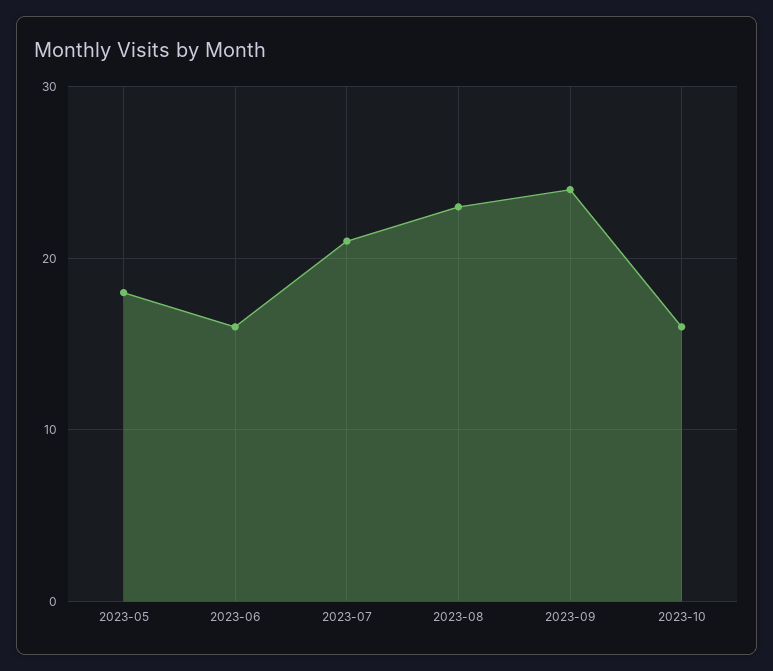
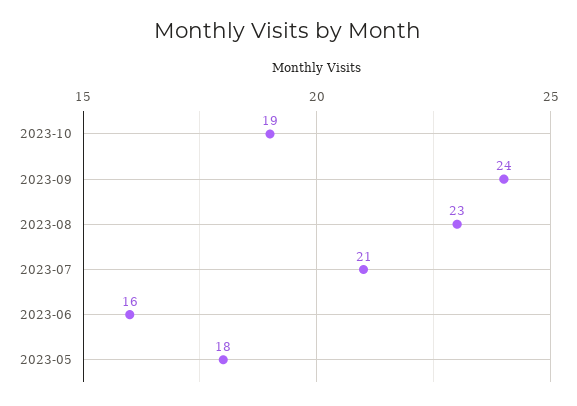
  {
    "2023-05": 18,
    "2023-06": 16,
    "2023-07": 21,
    "2023-08": 23,
    "2023-09": 24,
-   "2023-10": 16
+   "2023-10": 19
  }

